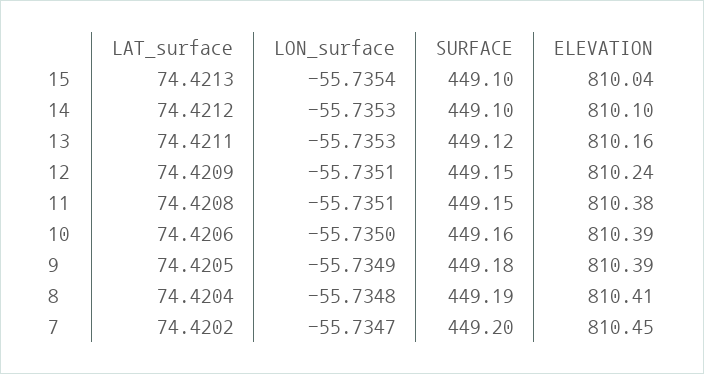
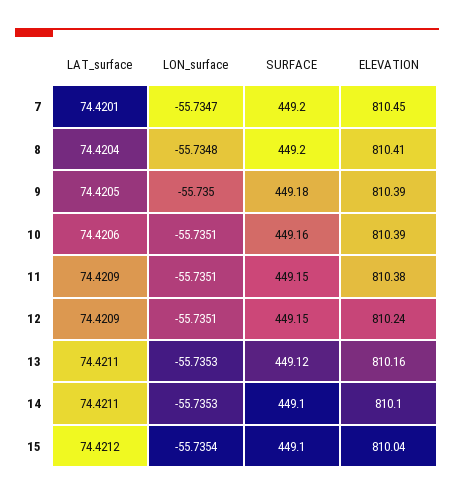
  {
    "LAT_surface": {
-     "15": 74.4213,
+     "15": 74.4212,
-     "14": 74.4212,
+     "14": 74.4211,
      "13": 74.4211,
      "12": 74.4209,
-     "11": 74.4208,
+     "11": 74.4209,
      "10": 74.4206,
      "9": 74.4205,
      "8": 74.4204,
-     "7": 74.4202
+     "7": 74.4201
    },
    "LON_surface": {
      "15": -55.7354,
      "14": -55.7353,
      "13": -55.7353,
      "12": -55.7351,
      "11": -55.7351,
-     "10": -55.735,
+     "10": -55.7351,
-     "9": -55.7349,
+     "9": -55.735,
      "8": -55.7348,
      "7": -55.7347
    },
    "SURFACE": {
      "15": 449.1,
      "14": 449.1,
      "13": 449.12,
      "12": 449.15,
      "11": 449.15,
      "10": 449.16,
      "9": 449.18,
-     "8": 449.19,
+     "8": 449.2,
      "7": 449.2
    },
    "ELEVATION": {
      "15": 810.04,
      "14": 810.1,
      "13": 810.16,
      "12": 810.24,
      "11": 810.38,
      "10": 810.39,
      "9": 810.39,
      "8": 810.41,
      "7": 810.45
    }
  }

